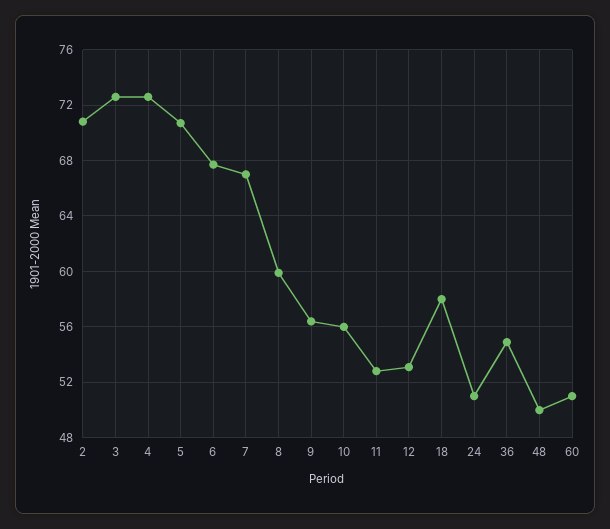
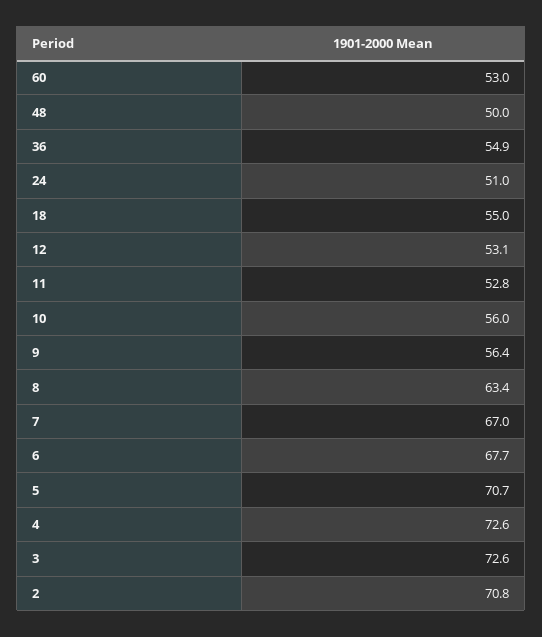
  {
    "2": 70.8,
    "3": 72.6,
    "4": 72.6,
    "5": 70.7,
    "6": 67.7,
    "7": 67,
-   "8": 60,
+   "8": 63.4,
    "9": 56.4,
    "10": 56,
    "11": 52.8,
    "12": 53.1,
-   "18": 58,
+   "18": 55,
    "24": 51,
    "36": 54.9,
    "48": 50,
-   "60": 51
+   "60": 53
  }

